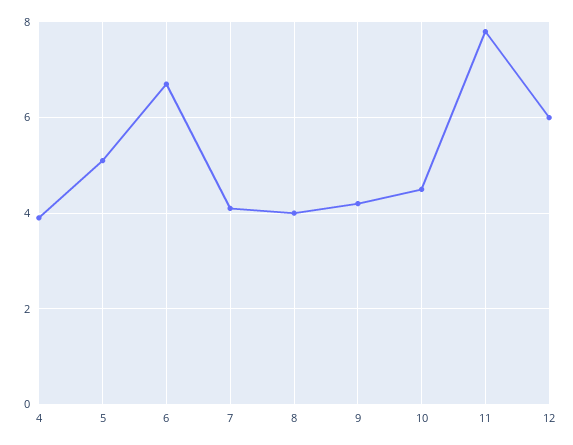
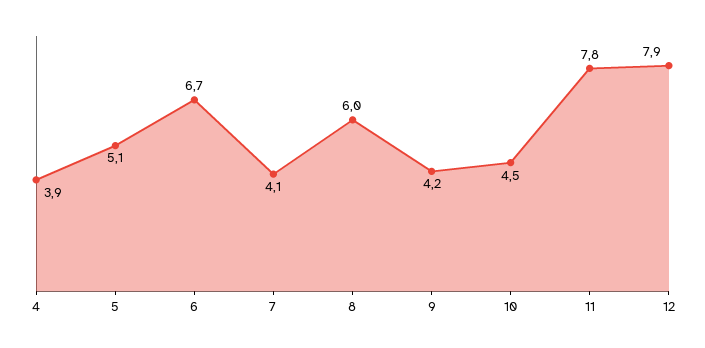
  {
    "4": 3.9,
    "5": 5.1,
    "6": 6.7,
    "7": 4.1,
-   "8": 4,
+   "8": 6,
    "9": 4.2,
    "10": 4.5,
    "11": 7.8,
-   "12": 6
+   "12": 7.9
  }

